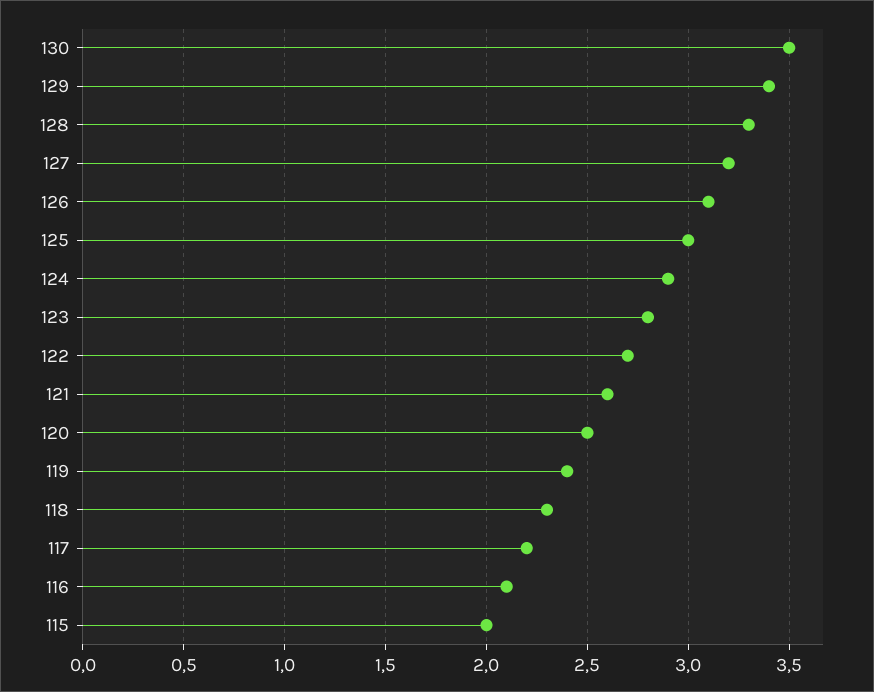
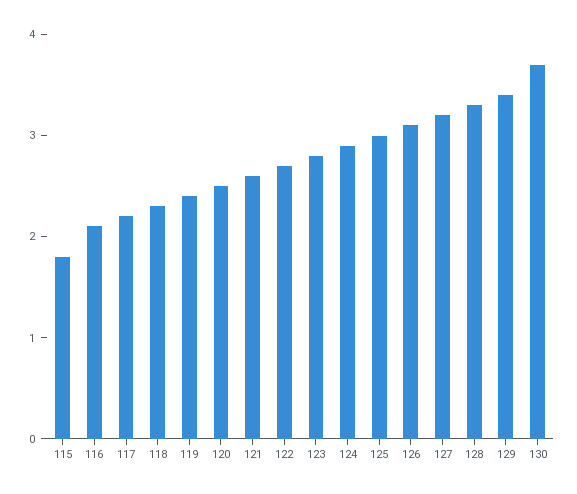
  {
-   "130": 3.5,
+   "130": 3.7,
    "129": 3.4,
    "128": 3.3,
    "127": 3.2,
    "126": 3.1,
    "125": 3,
    "124": 2.9,
    "123": 2.8,
    "122": 2.7,
    "121": 2.6,
    "120": 2.5,
    "119": 2.4,
    "118": 2.3,
    "117": 2.2,
    "116": 2.1,
-   "115": 2
+   "115": 1.8
  }

